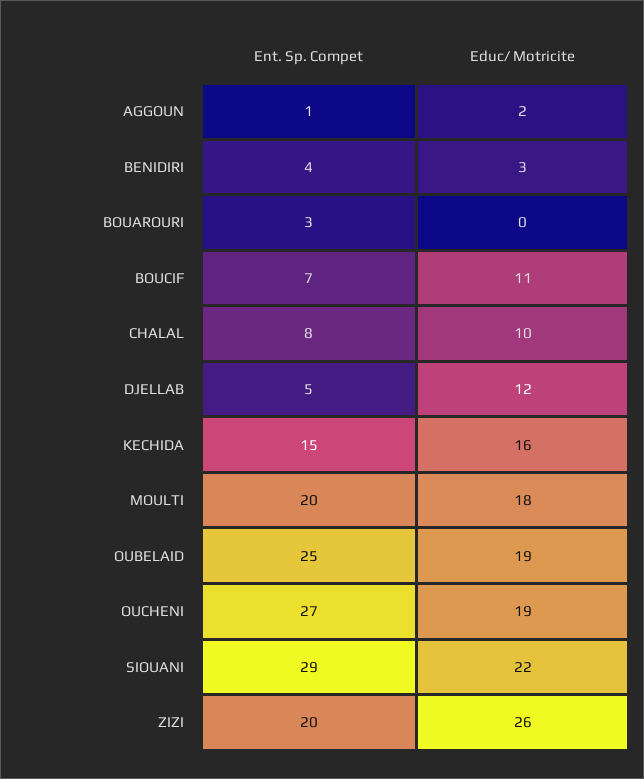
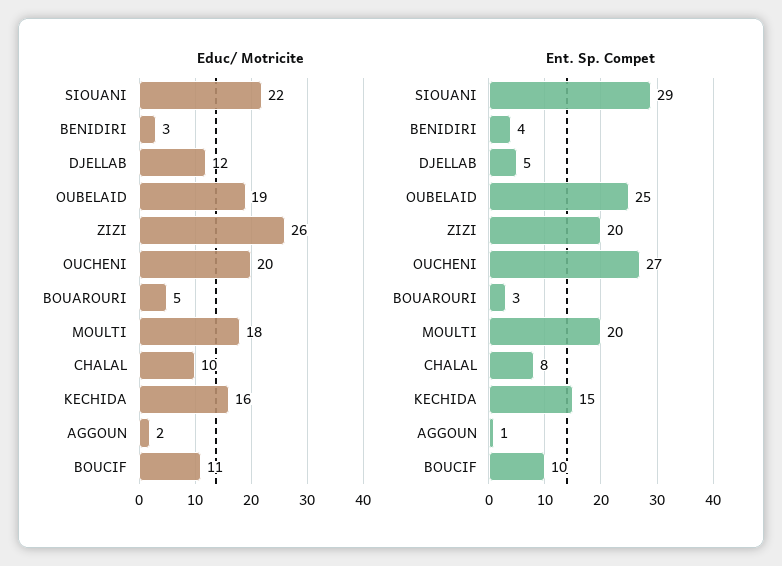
  {
    "Ent. Sp. Compet": {
      "AGGOUN": 1,
      "BENIDIRI": 4,
      "BOUAROURI": 3,
-     "BOUCIF": 7,
+     "BOUCIF": 10,
      "CHALAL": 8,
      "DJELLAB": 5,
      "KECHIDA": 15,
      "MOULTI": 20,
      "OUBELAID": 25,
      "OUCHENI": 27,
      "SIOUANI": 29,
      "ZIZI": 20
    },
    "Educ/ Motricite": {
      "AGGOUN": 2,
      "BENIDIRI": 3,
-     "BOUAROURI": 0,
+     "BOUAROURI": 5,
      "BOUCIF": 11,
      "CHALAL": 10,
      "DJELLAB": 12,
      "KECHIDA": 16,
      "MOULTI": 18,
      "OUBELAID": 19,
-     "OUCHENI": 19,
+     "OUCHENI": 20,
      "SIOUANI": 22,
      "ZIZI": 26
    }
  }

